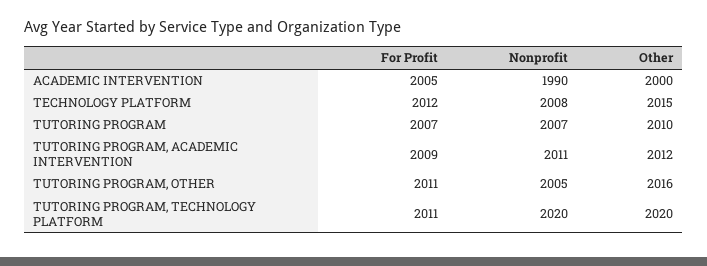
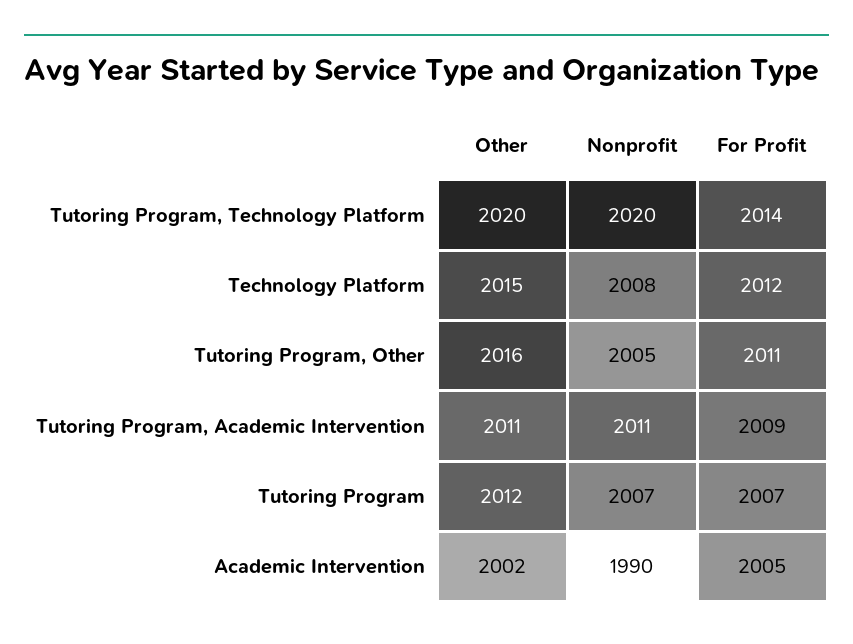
  {
    "For Profit": {
      "ACADEMIC INTERVENTION": 2005,
      "TECHNOLOGY PLATFORM": 2012,
      "TUTORING PROGRAM": 2007,
      "TUTORING PROGRAM, ACADEMIC INTERVENTION": 2009,
      "TUTORING PROGRAM, OTHER": 2011,
-     "TUTORING PROGRAM, TECHNOLOGY PLATFORM": 2011
+     "TUTORING PROGRAM, TECHNOLOGY PLATFORM": 2014
    },
    "Nonprofit": {
      "ACADEMIC INTERVENTION": 1990,
      "TECHNOLOGY PLATFORM": 2008,
      "TUTORING PROGRAM": 2007,
      "TUTORING PROGRAM, ACADEMIC INTERVENTION": 2011,
      "TUTORING PROGRAM, OTHER": 2005,
      "TUTORING PROGRAM, TECHNOLOGY PLATFORM": 2020
    },
    "Other": {
-     "ACADEMIC INTERVENTION": 2000,
+     "ACADEMIC INTERVENTION": 2002,
      "TECHNOLOGY PLATFORM": 2015,
-     "TUTORING PROGRAM": 2010,
+     "TUTORING PROGRAM": 2012,
-     "TUTORING PROGRAM, ACADEMIC INTERVENTION": 2012,
+     "TUTORING PROGRAM, ACADEMIC INTERVENTION": 2011,
      "TUTORING PROGRAM, OTHER": 2016,
      "TUTORING PROGRAM, TECHNOLOGY PLATFORM": 2020
    }
  }

